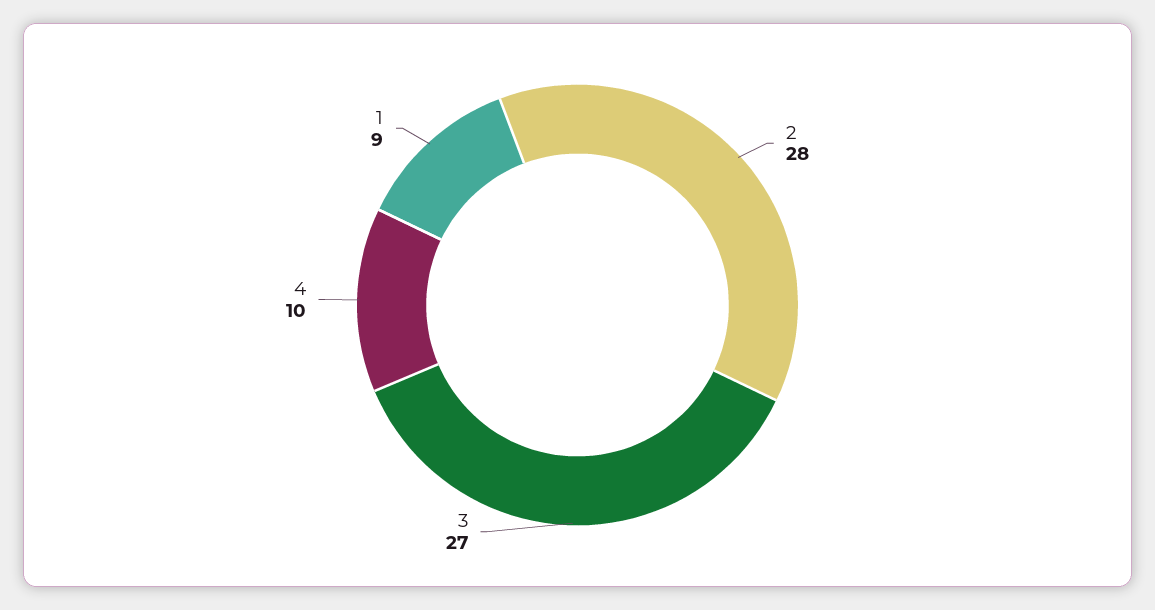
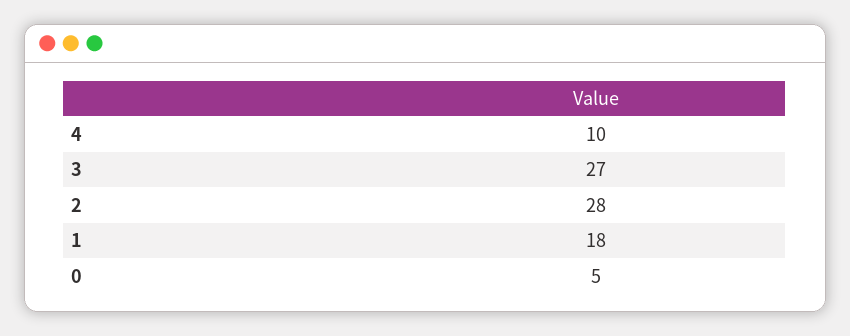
  {
    "2": 28,
    "3": 27,
    "4": 10,
-   "1": 9
+   "1": 18,
+   "0": 5
  }

